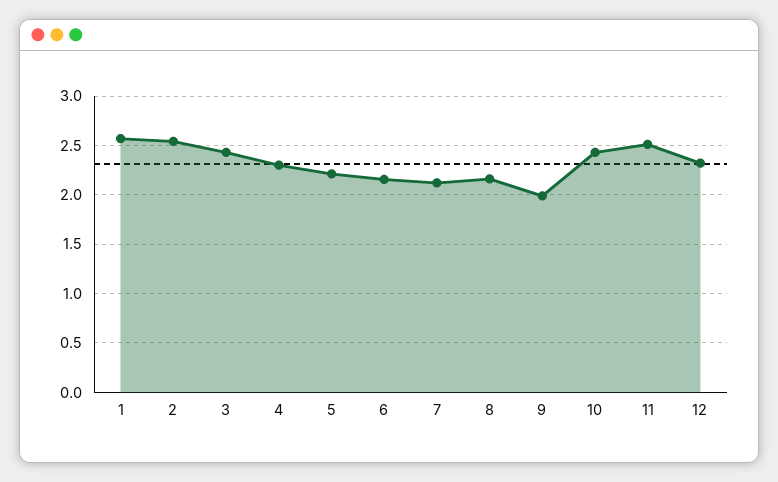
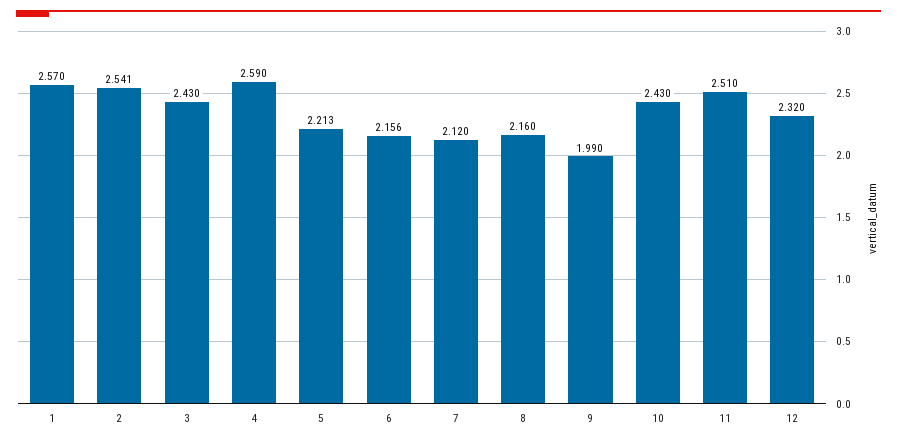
  {
    "1": 2.57,
    "2": 2.541,
    "3": 2.43,
-   "4": 2.3,
+   "4": 2.59,
    "5": 2.213,
    "6": 2.156,
    "7": 2.12,
    "8": 2.16,
    "9": 1.99,
    "10": 2.43,
    "11": 2.51,
    "12": 2.32
  }

